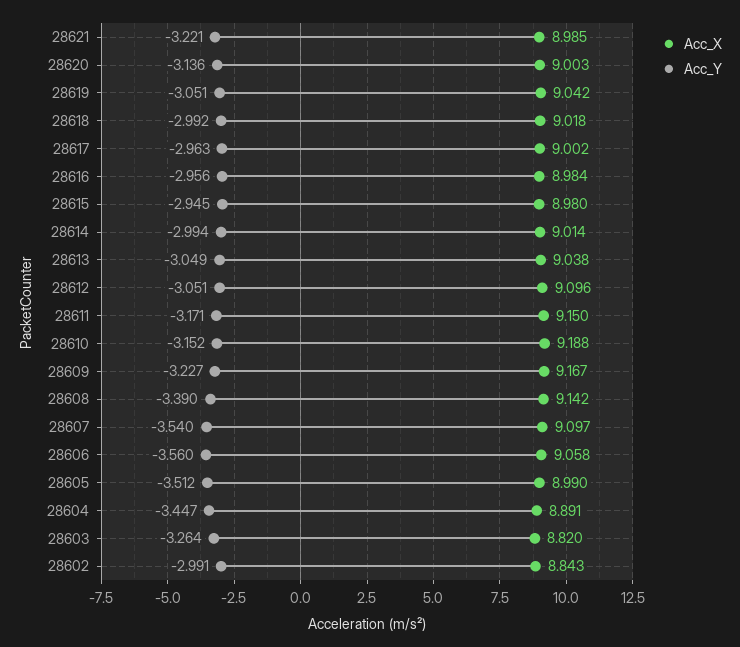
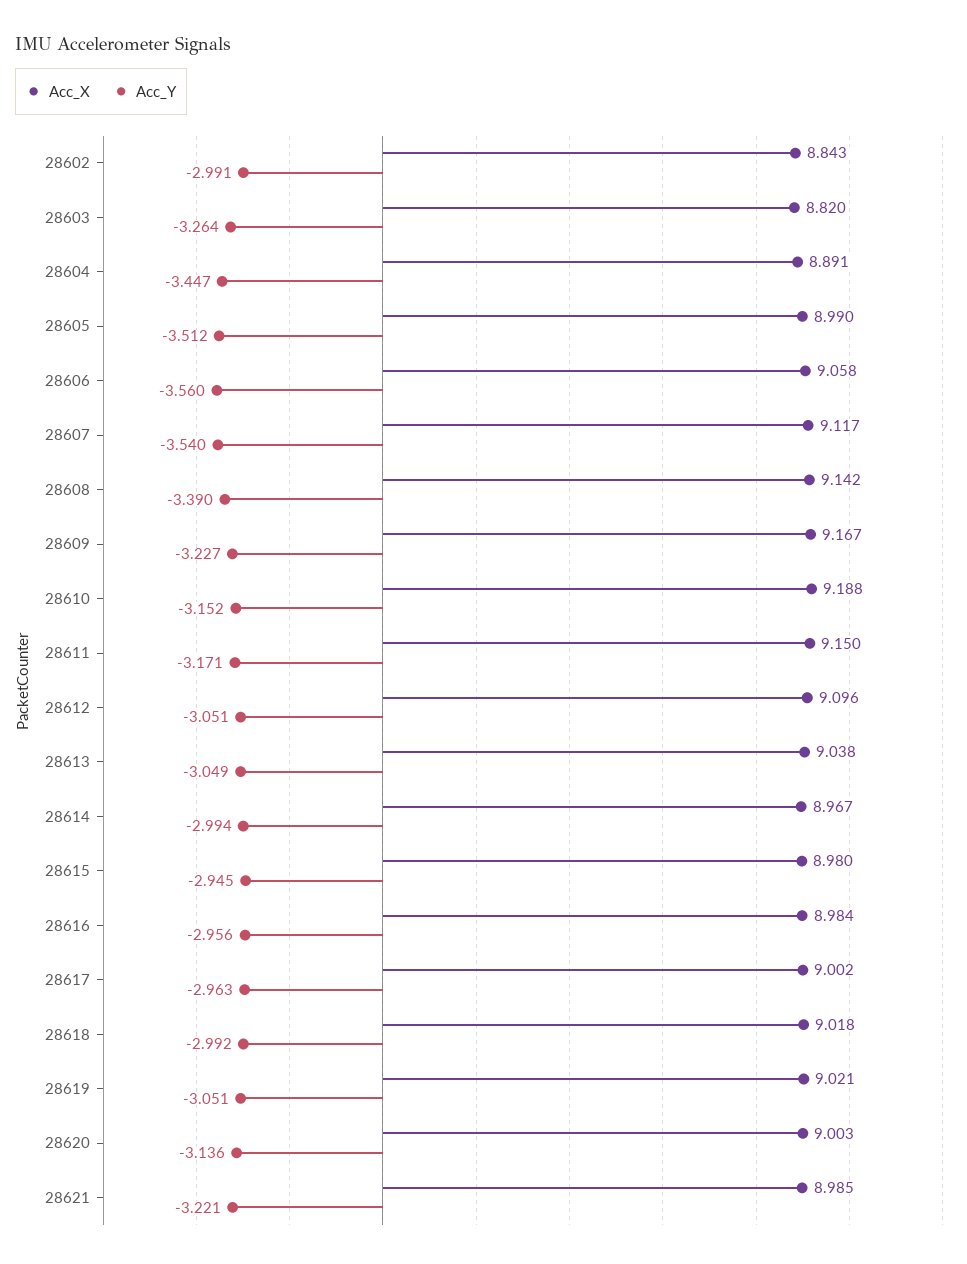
  {
    "Acc_X": {
      "28621": 8.985,
      "28620": 9.003,
-     "28619": 9.042,
+     "28619": 9.021,
      "28618": 9.018,
      "28617": 9.002,
      "28616": 8.984,
      "28615": 8.98,
-     "28614": 9.014,
+     "28614": 8.967,
      "28613": 9.038,
      "28612": 9.096,
      "28611": 9.15,
      "28610": 9.188,
      "28609": 9.167,
      "28608": 9.142,
-     "28607": 9.097,
+     "28607": 9.117,
      "28606": 9.058,
      "28605": 8.99,
      "28604": 8.891,
      "28603": 8.82,
      "28602": 8.843
    },
    "Acc_Y": {
      "28621": -3.221,
      "28620": -3.136,
      "28619": -3.051,
      "28618": -2.992,
      "28617": -2.963,
      "28616": -2.956,
      "28615": -2.945,
      "28614": -2.994,
      "28613": -3.049,
      "28612": -3.051,
      "28611": -3.171,
      "28610": -3.152,
      "28609": -3.227,
      "28608": -3.39,
      "28607": -3.54,
      "28606": -3.56,
      "28605": -3.512,
      "28604": -3.447,
      "28603": -3.264,
      "28602": -2.991
    }
  }

